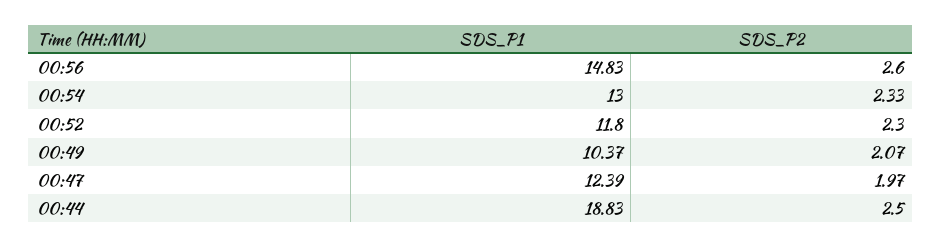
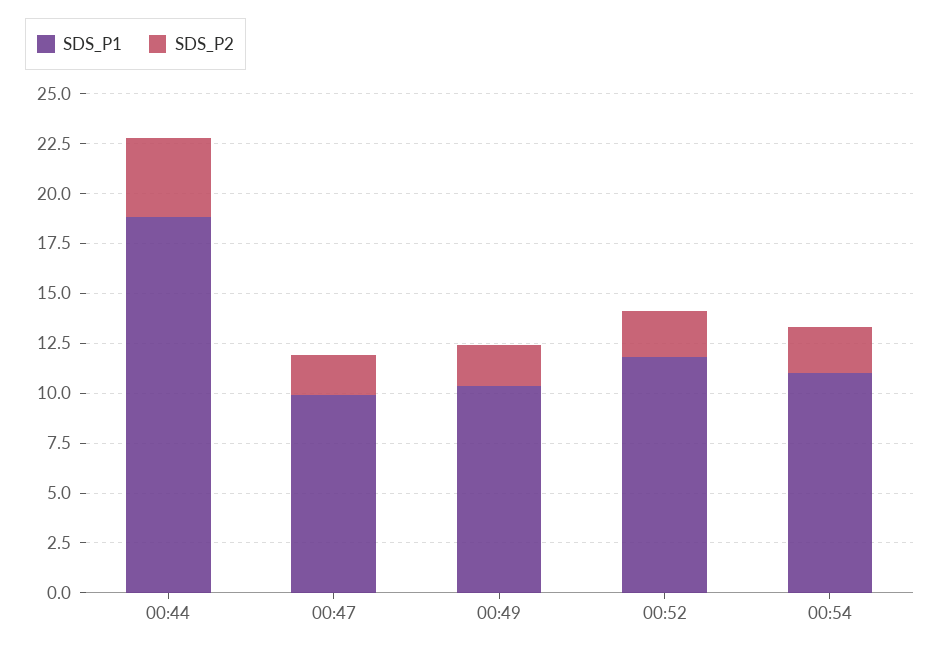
  {
    "SDS_P1": {
-     "00:56": 14.83,
-     "00:54": 13,
+     "00:54": 11,
      "00:52": 11.8,
      "00:49": 10.37,
-     "00:47": 12.39,
+     "00:47": 10,
      "00:44": 18.83
    },
    "SDS_P2": {
-     "00:56": 2.6,
      "00:54": 2.33,
      "00:52": 2.3,
      "00:49": 2.07,
      "00:47": 1.97,
-     "00:44": 2.5
+     "00:44": 4
    }
  }

